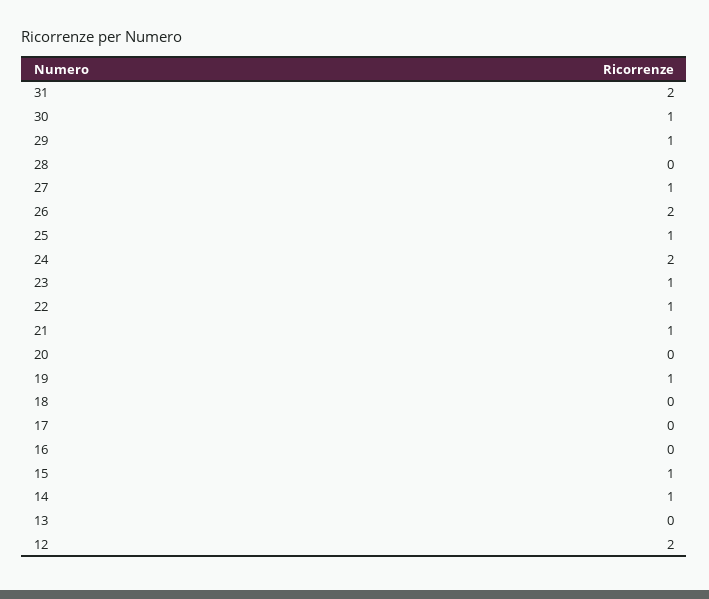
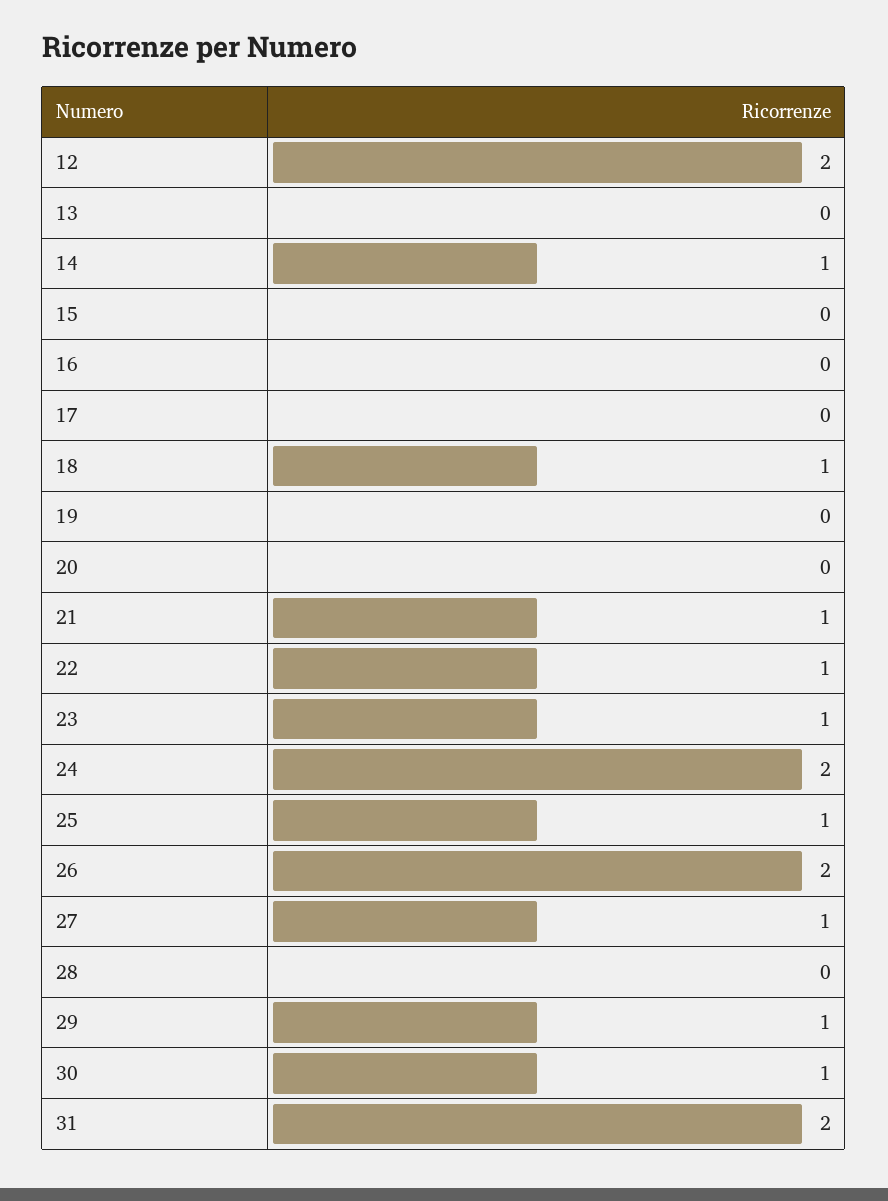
  {
    "31": 2,
    "30": 1,
    "29": 1,
    "28": 0,
    "27": 1,
    "26": 2,
    "25": 1,
    "24": 2,
    "23": 1,
    "22": 1,
    "21": 1,
    "20": 0,
-   "19": 1,
+   "19": 0,
-   "18": 0,
+   "18": 1,
    "17": 0,
    "16": 0,
-   "15": 1,
+   "15": 0,
    "14": 1,
    "13": 0,
    "12": 2
  }

